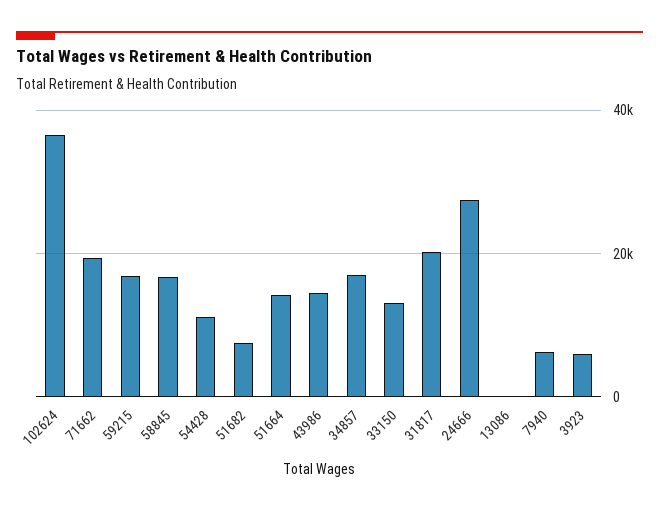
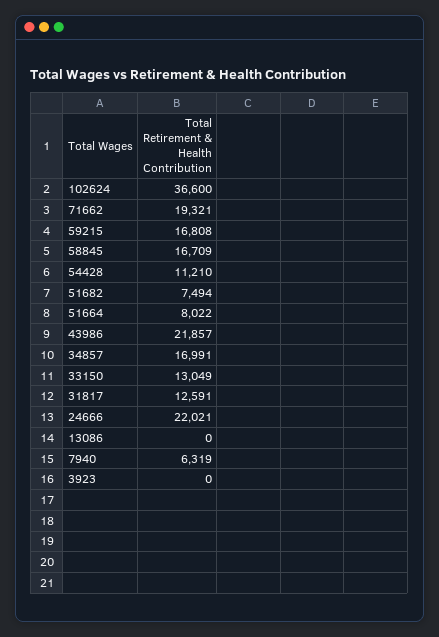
  {
    "102624": 36600,
    "71662": 19321,
    "59215": 16808,
    "58845": 16709,
    "54428": 11210,
    "51682": 7494,
-   "51664": 14000,
+   "51664": 8022,
-   "43986": 14000,
+   "43986": 21857,
    "34857": 16991,
    "33150": 13049,
-   "31817": 20000,
+   "31817": 12591,
-   "24666": 28000,
+   "24666": 22021,
    "13086": 0,
    "7940": 6319,
-   "3923": 6000
+   "3923": 0
  }

